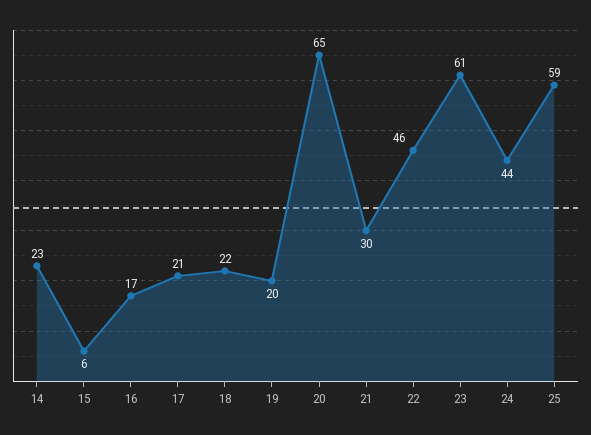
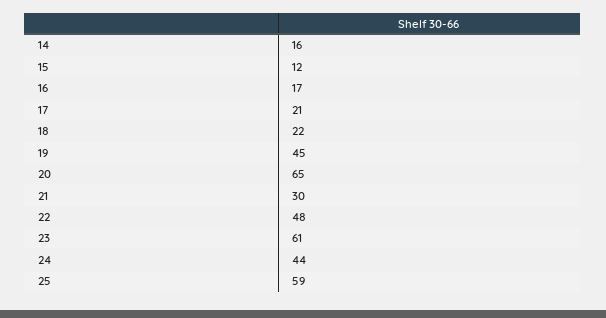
  {
-   "14": 23,
+   "14": 16,
-   "15": 6,
+   "15": 12,
    "16": 17,
    "17": 21,
    "18": 22,
-   "19": 20,
+   "19": 45,
    "20": 65,
    "21": 30,
-   "22": 46,
+   "22": 48,
    "23": 61,
    "24": 44,
    "25": 59
  }

